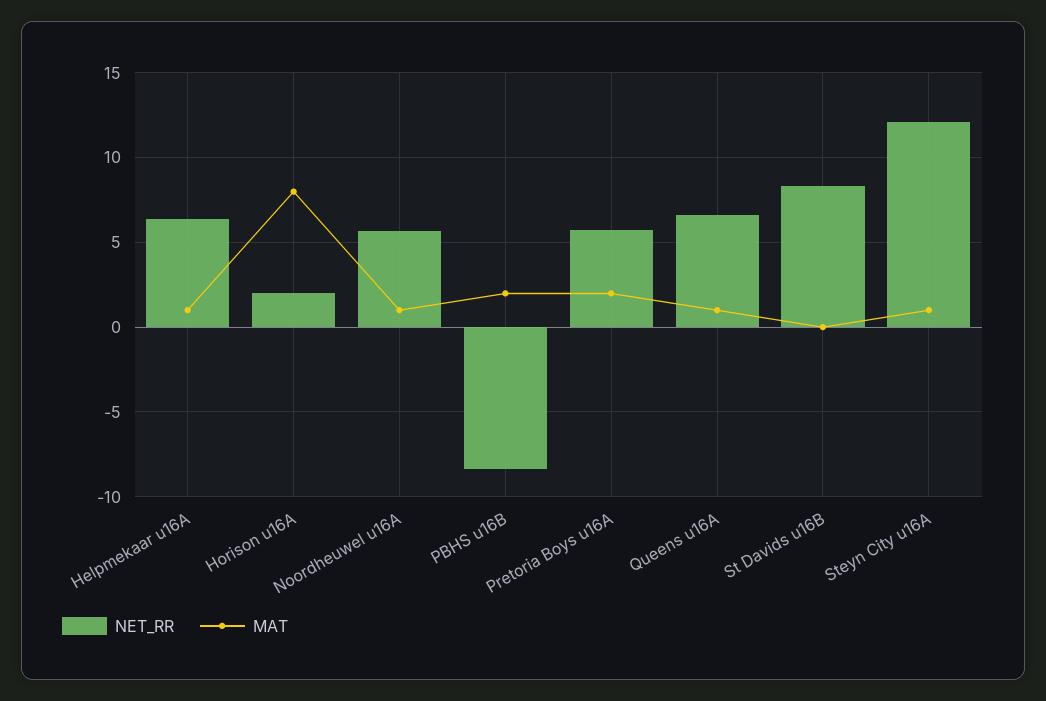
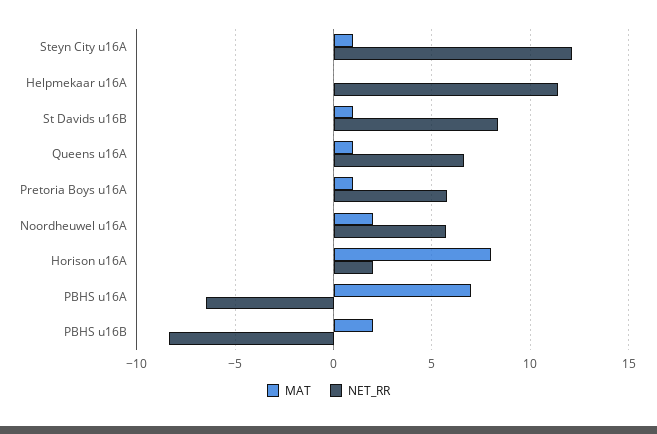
  {
    "NET_RR": {
-     "Helpmekaar u16A": 6.5,
+     "Helpmekaar u16A": 11.5,
      "Horison u16A": 2,
      "Noordheuwel u16A": 5.5,
      "PBHS u16B": -8.5,
      "Pretoria Boys u16A": 6,
      "Queens u16A": 6.5,
      "St Davids u16B": 8.5,
-     "Steyn City u16A": 12
+     "Steyn City u16A": 12,
+     "PBHS u16A": -6.5
    },
    "MAT": {
-     "Helpmekaar u16A": 1,
+     "Helpmekaar u16A": 0,
      "Horison u16A": 8,
-     "Noordheuwel u16A": 1,
+     "Noordheuwel u16A": 2,
      "PBHS u16B": 2,
-     "Pretoria Boys u16A": 2,
+     "Pretoria Boys u16A": 1,
      "Queens u16A": 1,
-     "St Davids u16B": 0,
+     "St Davids u16B": 1,
-     "Steyn City u16A": 1
+     "Steyn City u16A": 1,
+     "PBHS u16A": 7
    }
  }

